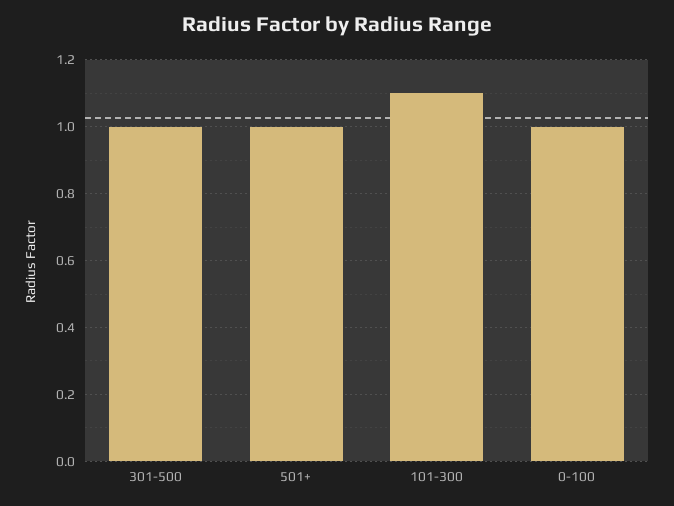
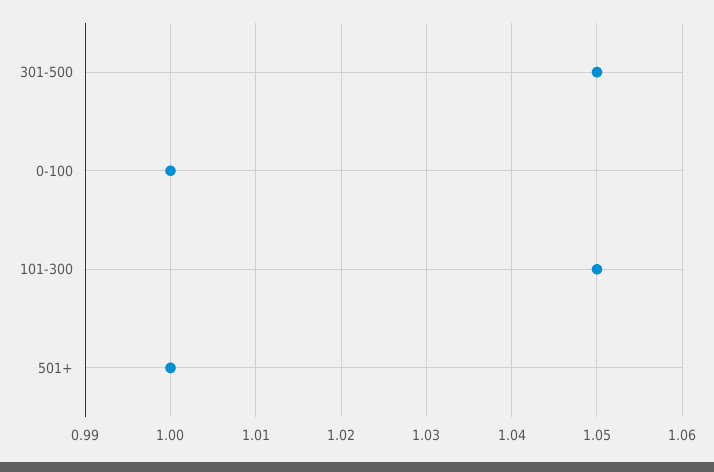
  {
-   "301-500": 1,
+   "301-500": 1.05,
    "501+": 1,
-   "101-300": 1.1,
+   "101-300": 1.05,
    "0-100": 1
  }

